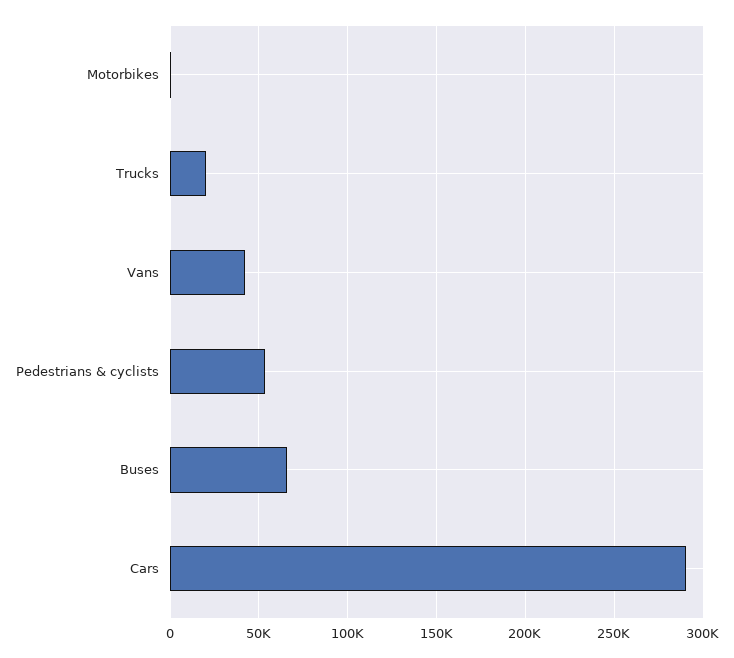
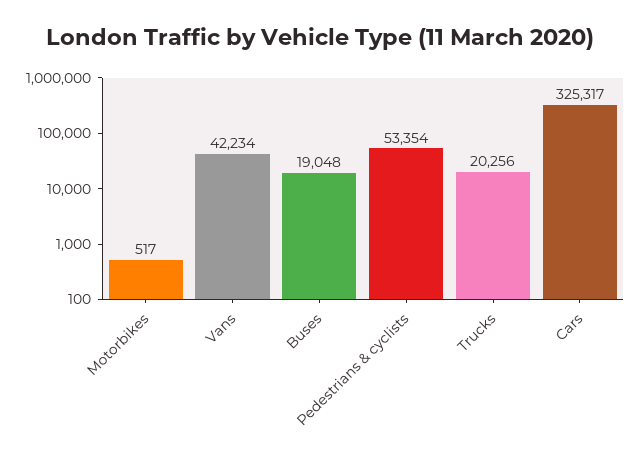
  {
    "Motorbikes": 517,
    "Trucks": 20256,
    "Vans": 42234,
    "Pedestrians & cyclists": 53354,
-   "Buses": 65000,
+   "Buses": 19048,
-   "Cars": 290000
+   "Cars": 325317
  }

